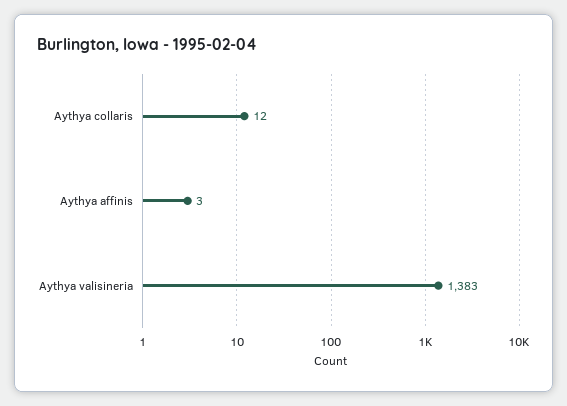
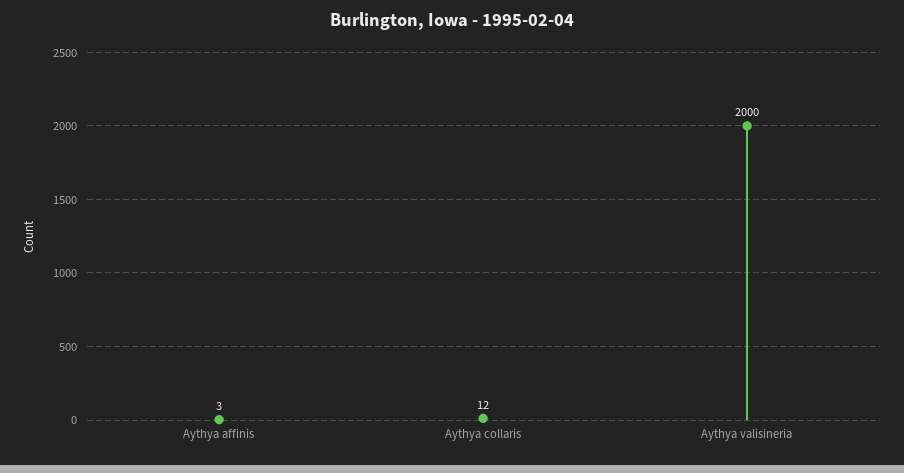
  {
    "Aythya collaris": 12,
    "Aythya affinis": 3,
-   "Aythya valisineria": 1383
+   "Aythya valisineria": 2000
  }

